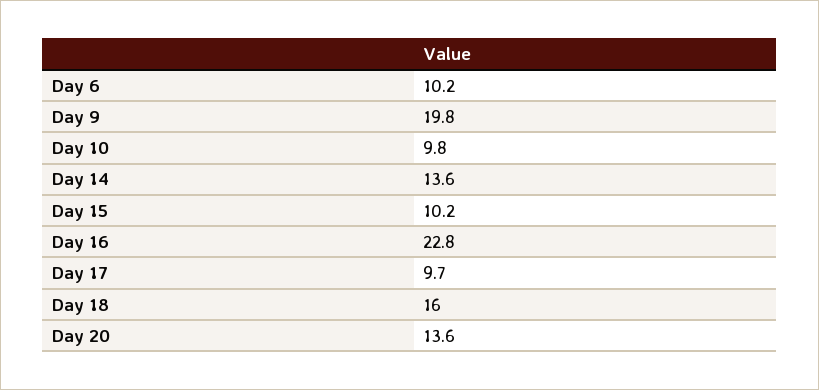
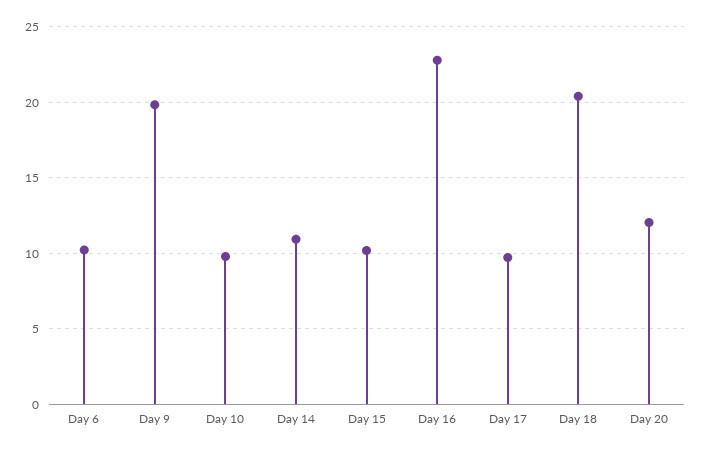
  {
    "Day 6": 10.2,
    "Day 9": 19.8,
    "Day 10": 9.8,
-   "Day 14": 13.6,
+   "Day 14": 11,
    "Day 15": 10.2,
    "Day 16": 22.8,
    "Day 17": 9.7,
-   "Day 18": 16,
+   "Day 18": 20.5,
-   "Day 20": 13.6
+   "Day 20": 12
  }

